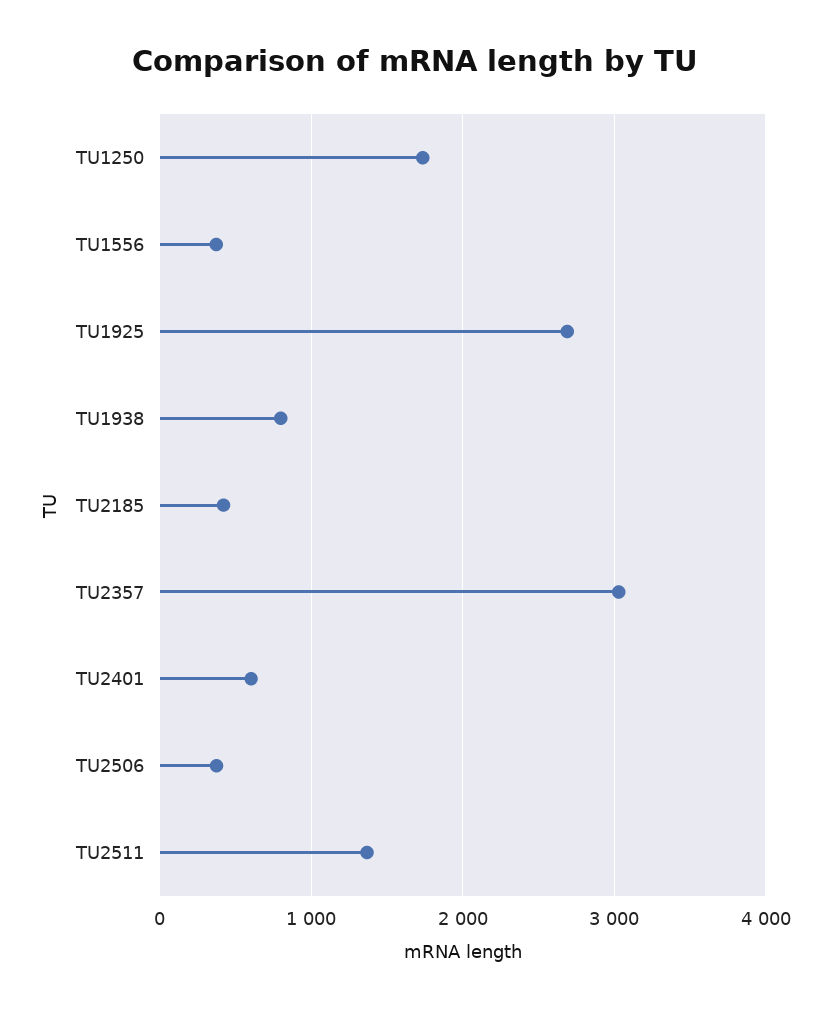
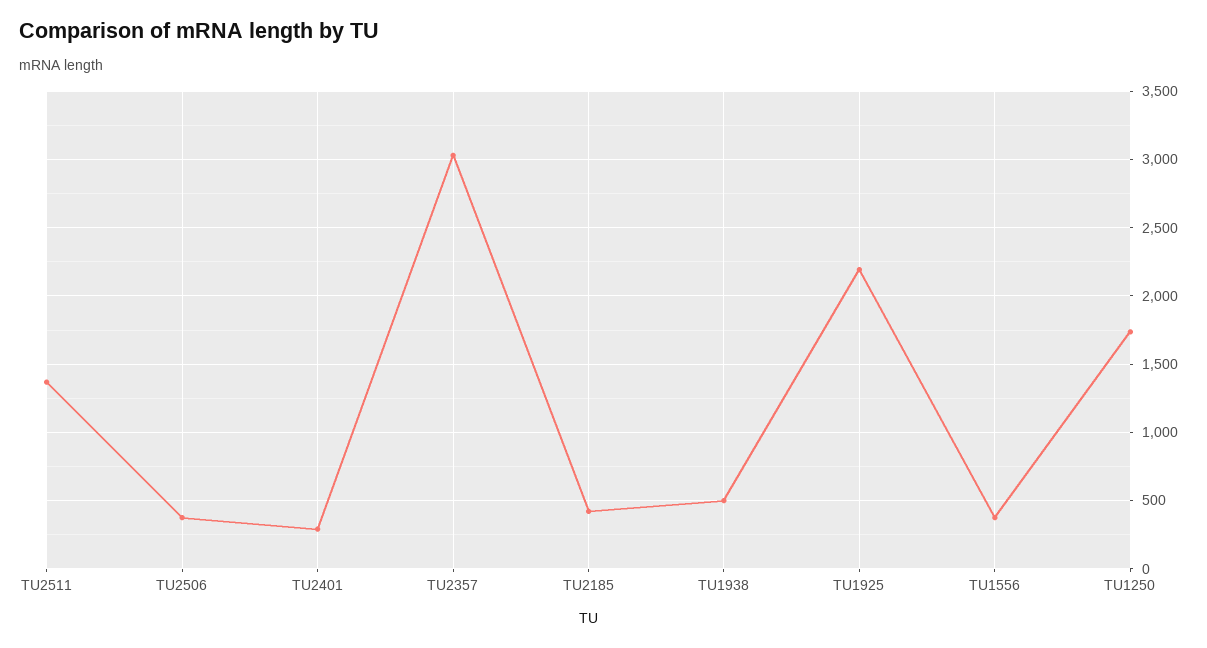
  {
    "TU1250": 1750,
    "TU1556": 350,
-   "TU1925": 2700,
+   "TU1925": 2200,
-   "TU1938": 800,
+   "TU1938": 500,
    "TU2185": 400,
    "TU2357": 3050,
-   "TU2401": 600,
+   "TU2401": 300,
    "TU2506": 400,
    "TU2511": 1350
  }

